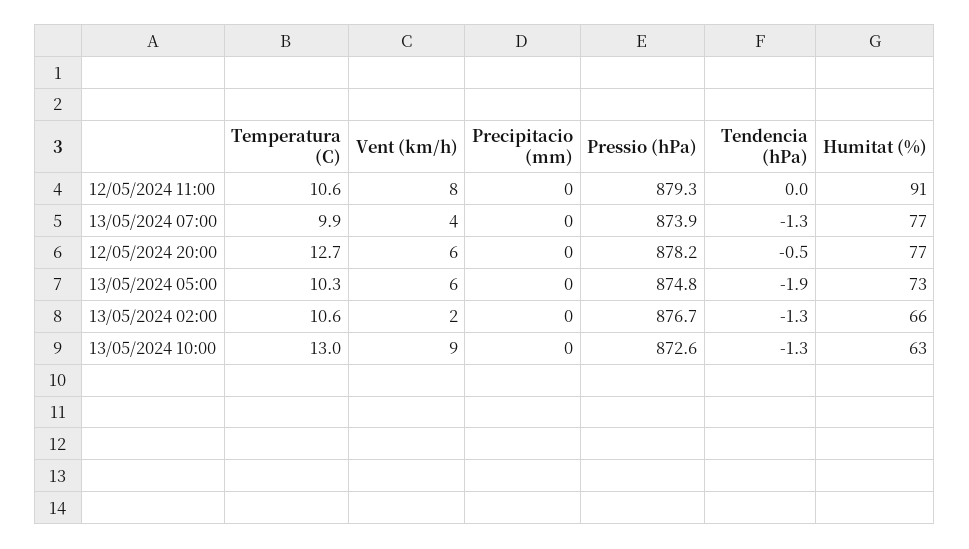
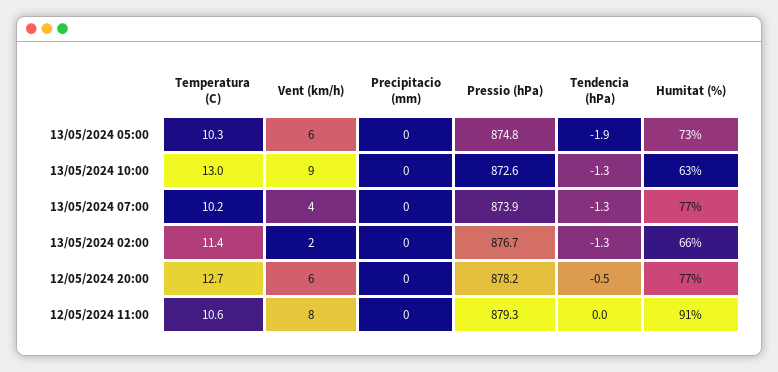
  {
    "Temperatura (C)": {
      "12/05/2024 11:00": 10.6,
-     "13/05/2024 07:00": 9.9,
+     "13/05/2024 07:00": 10.2,
      "12/05/2024 20:00": 12.7,
      "13/05/2024 05:00": 10.3,
-     "13/05/2024 02:00": 10.6,
+     "13/05/2024 02:00": 11.4,
      "13/05/2024 10:00": 13
    },
    "Vent (km/h)": {
      "12/05/2024 11:00": 8,
      "13/05/2024 07:00": 4,
      "12/05/2024 20:00": 6,
      "13/05/2024 05:00": 6,
      "13/05/2024 02:00": 2,
      "13/05/2024 10:00": 9
    },
    "Precipitacio (mm)": {
      "12/05/2024 11:00": 0,
      "13/05/2024 07:00": 0,
      "12/05/2024 20:00": 0,
      "13/05/2024 05:00": 0,
      "13/05/2024 02:00": 0,
      "13/05/2024 10:00": 0
    },
    "Pressio (hPa)": {
      "12/05/2024 11:00": 879.3,
      "13/05/2024 07:00": 873.9,
      "12/05/2024 20:00": 878.2,
      "13/05/2024 05:00": 874.8,
      "13/05/2024 02:00": 876.7,
      "13/05/2024 10:00": 872.6
    },
    "Tendencia (hPa)": {
      "12/05/2024 11:00": 0,
      "13/05/2024 07:00": -1.3,
      "12/05/2024 20:00": -0.5,
      "13/05/2024 05:00": -1.9,
      "13/05/2024 02:00": -1.3,
      "13/05/2024 10:00": -1.3
    },
    "Humitat (%)": {
      "12/05/2024 11:00": 91,
      "13/05/2024 07:00": 77,
      "12/05/2024 20:00": 77,
      "13/05/2024 05:00": 73,
      "13/05/2024 02:00": 66,
      "13/05/2024 10:00": 63
    }
  }

